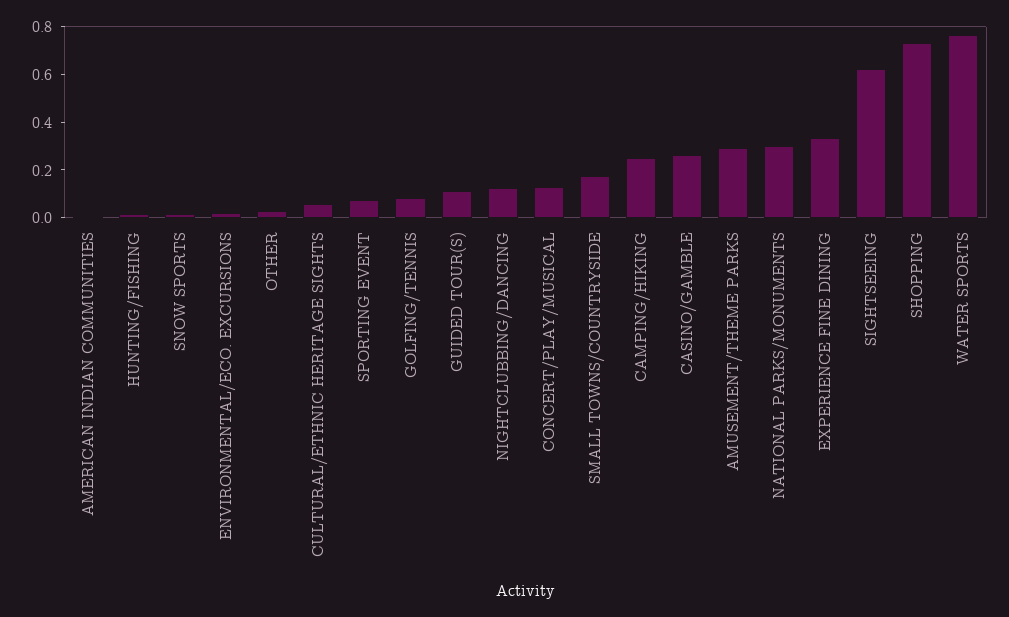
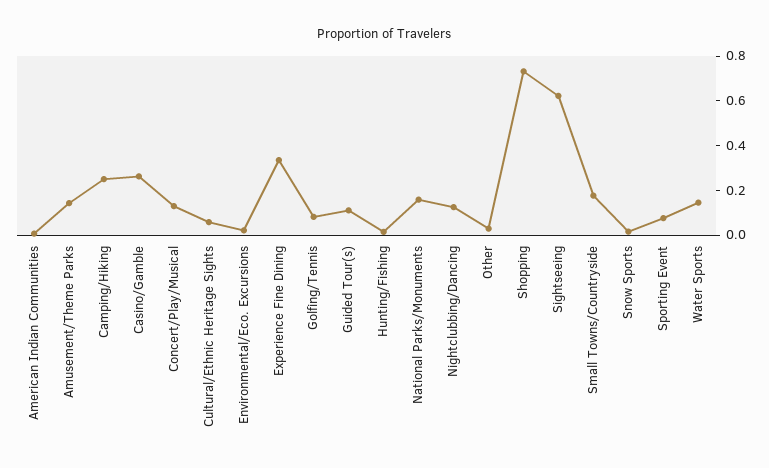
  {
    "AMERICAN INDIAN COMMUNITIES": 0,
    "HUNTING/FISHING": 0,
    "SNOW SPORTS": 0,
    "ENVIRONMENTAL/ECO. EXCURSIONS": 0,
    "OTHER": 0.05,
    "CULTURAL/ETHNIC HERITAGE SIGHTS": 0.05,
    "SPORTING EVENT": 0.1,
    "GOLFING/TENNIS": 0.1,
    "GUIDED TOUR(S)": 0.1,
    "NIGHTCLUBBING/DANCING": 0.15,
    "CONCERT/PLAY/MUSICAL": 0.15,
    "SMALL TOWNS/COUNTRYSIDE": 0.2,
    "CAMPING/HIKING": 0.25,
    "CASINO/GAMBLE": 0.25,
-   "AMUSEMENT/THEME PARKS": 0.3,
+   "AMUSEMENT/THEME PARKS": 0.15,
-   "NATIONAL PARKS/MONUMENTS": 0.3,
+   "NATIONAL PARKS/MONUMENTS": 0.15,
    "EXPERIENCE FINE DINING": 0.35,
    "SIGHTSEEING": 0.6,
    "SHOPPING": 0.75,
-   "WATER SPORTS": 0.75
+   "WATER SPORTS": 0.15
  }

